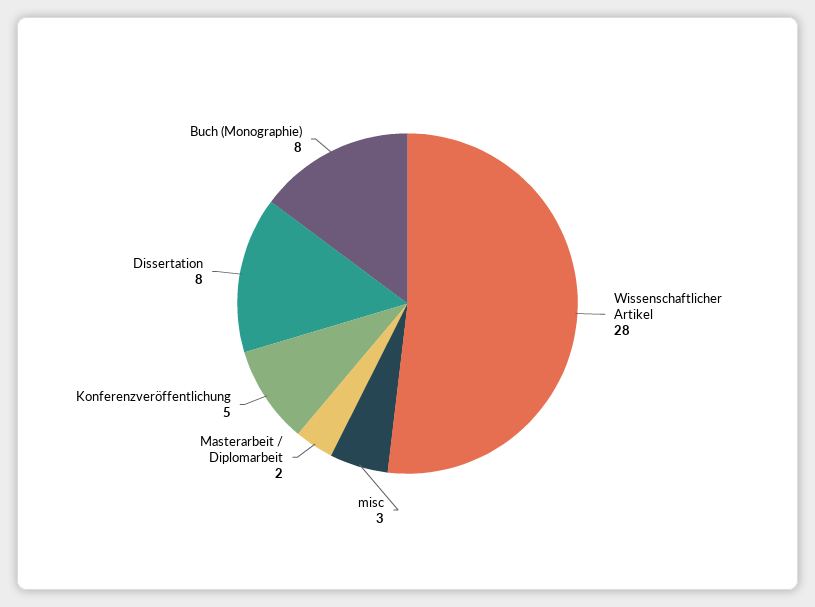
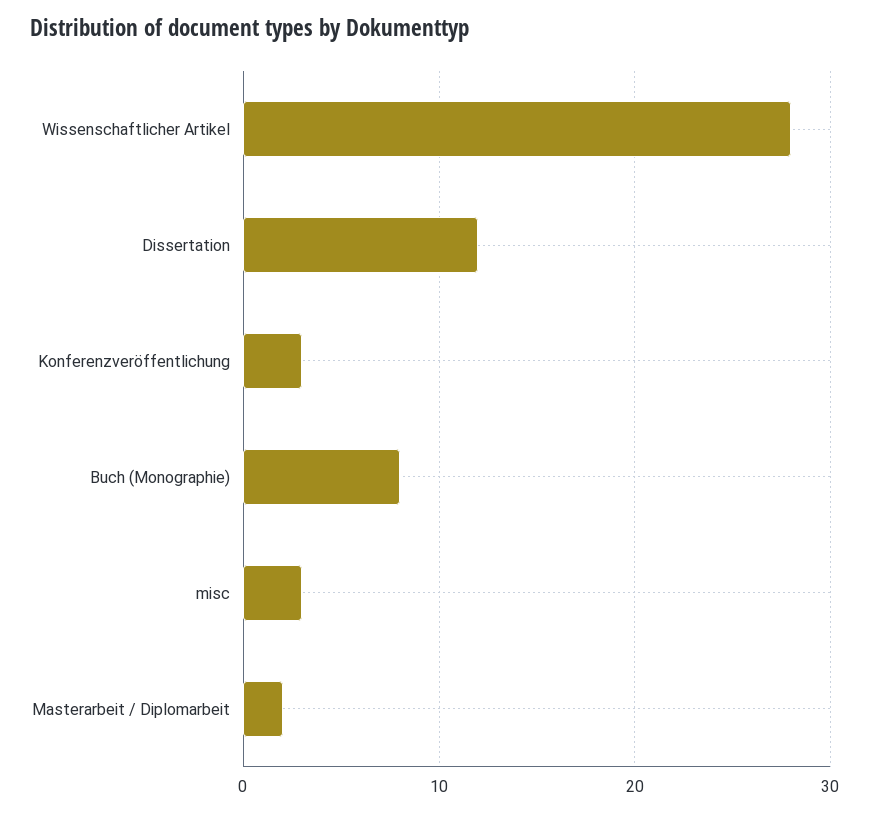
  {
    "Wissenschaftlicher Artikel": 28,
    "misc": 3,
    "Masterarbeit / Diplomarbeit": 2,
-   "Konferenzveröffentlichung": 5,
+   "Konferenzveröffentlichung": 3,
-   "Dissertation": 8,
+   "Dissertation": 12,
    "Buch (Monographie)": 8
  }

